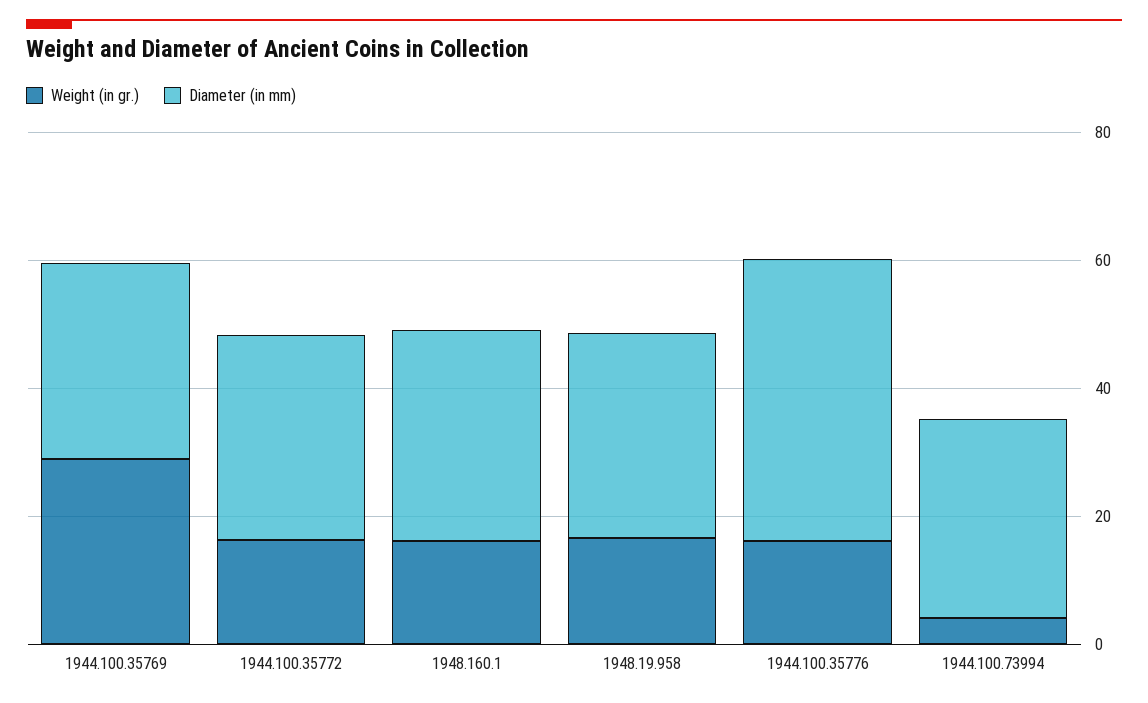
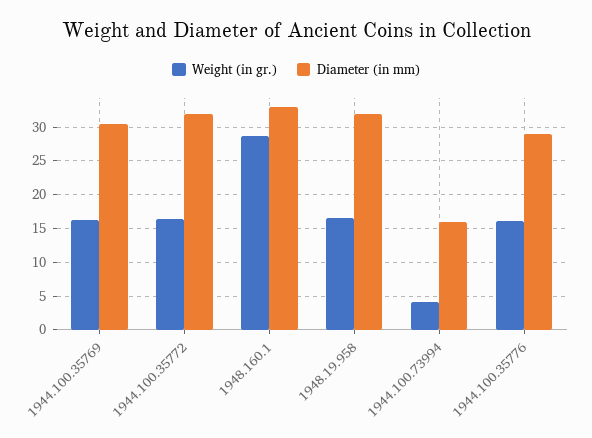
  {
    "Weight (in gr.)": {
-     "1944.100.35769": 30,
+     "1944.100.35769": 16,
      "1944.100.35772": 16,
-     "1948.160.1": 15,
+     "1948.160.1": 29,
      "1948.19.958": 17,
      "1944.100.35776": 16,
      "1944.100.73994": 4
    },
    "Diameter (in mm)": {
      "1944.100.35769": 31,
      "1944.100.35772": 32,
      "1948.160.1": 33,
      "1948.19.958": 32,
-     "1944.100.35776": 45,
+     "1944.100.35776": 29,
-     "1944.100.73994": 30
+     "1944.100.73994": 16
    }
  }

